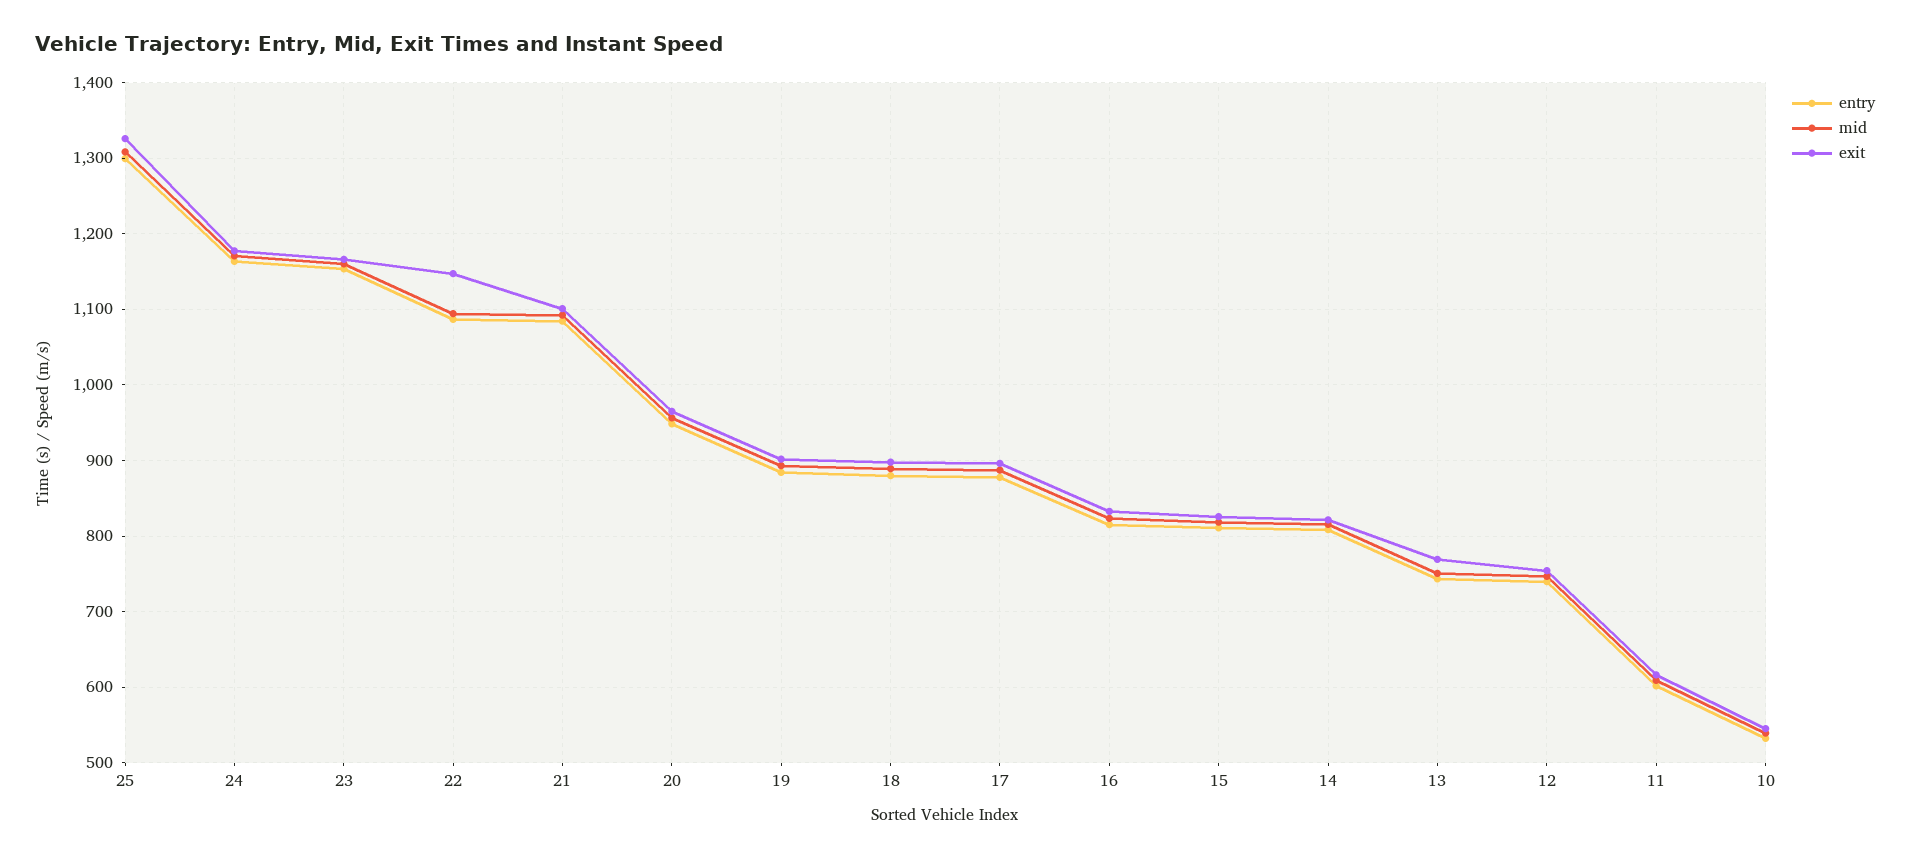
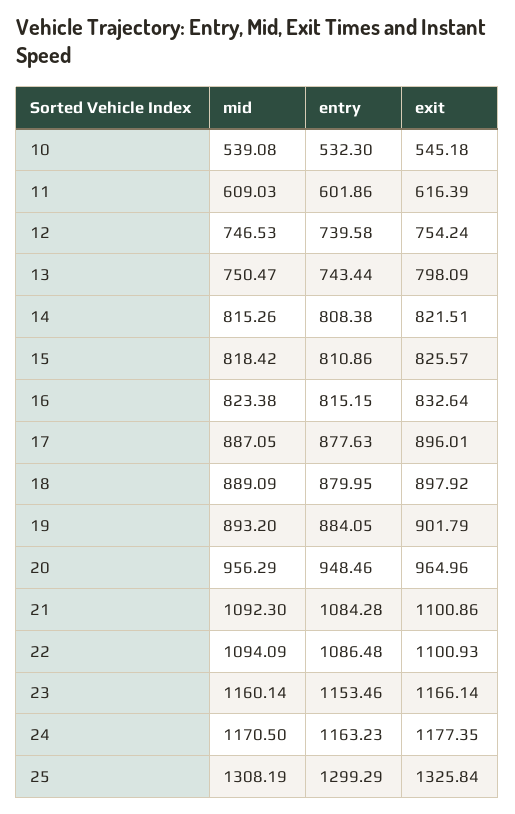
  {
    "entry": {
      "25": 1299.29,
      "24": 1163.23,
      "23": 1153.46,
      "22": 1086.48,
      "21": 1084.28,
      "20": 948.46,
      "19": 884.05,
      "18": 879.95,
      "17": 877.63,
      "16": 815.15,
      "15": 810.86,
      "14": 808.38,
      "13": 743.44,
      "12": 739.58,
      "11": 601.86,
      "10": 532.3
    },
    "mid": {
      "25": 1308.19,
      "24": 1170.5,
      "23": 1160.14,
      "22": 1094.09,
      "21": 1092.3,
      "20": 956.29,
      "19": 893.2,
      "18": 889.09,
      "17": 887.05,
      "16": 823.38,
      "15": 818.42,
      "14": 815.26,
      "13": 750.47,
      "12": 746.53,
      "11": 609.03,
      "10": 539.08
    },
    "exit": {
      "25": 1325.84,
      "24": 1177.35,
      "23": 1166.14,
-     "22": 1150,
+     "22": 1100.93,
      "21": 1100.86,
      "20": 964.96,
      "19": 901.79,
      "18": 897.92,
      "17": 896.01,
      "16": 832.64,
      "15": 825.57,
      "14": 821.51,
-     "13": 770,
+     "13": 798.09,
      "12": 754.24,
      "11": 616.39,
      "10": 545.18
    }
  }

